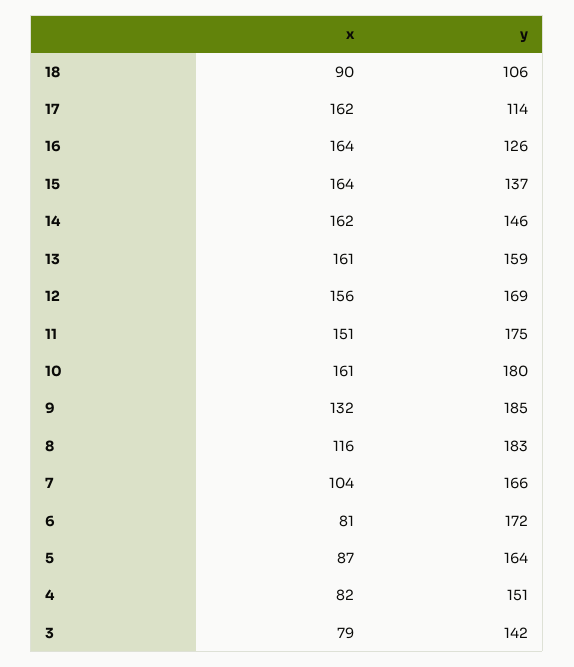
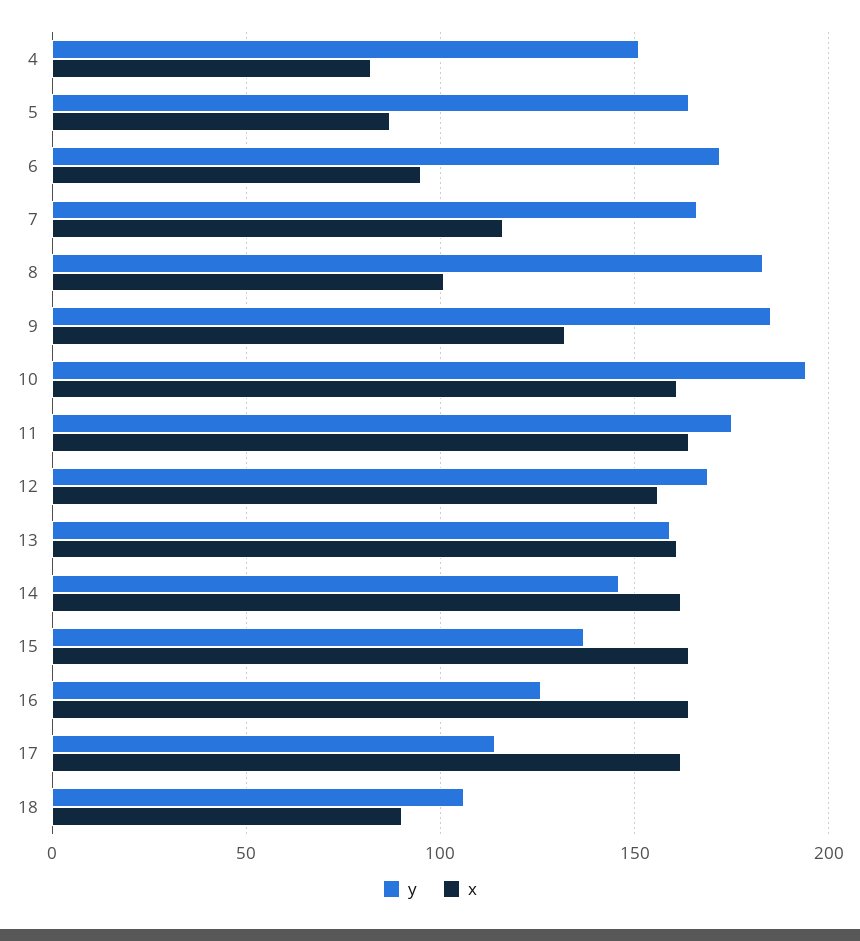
  {
    "x": {
      "18": 90,
      "17": 162,
      "16": 164,
      "15": 164,
      "14": 162,
      "13": 161,
      "12": 156,
-     "11": 151,
+     "11": 165,
      "10": 161,
      "9": 132,
-     "8": 116,
+     "8": 100,
-     "7": 104,
+     "7": 115,
-     "6": 81,
+     "6": 95,
      "5": 87,
-     "4": 82,
+     "4": 82
-     "3": 79
    },
    "y": {
      "18": 106,
      "17": 114,
      "16": 126,
      "15": 137,
      "14": 146,
      "13": 159,
      "12": 169,
      "11": 175,
-     "10": 180,
+     "10": 195,
      "9": 185,
      "8": 183,
      "7": 166,
      "6": 172,
      "5": 164,
-     "4": 151,
+     "4": 151
-     "3": 142
    }
  }

